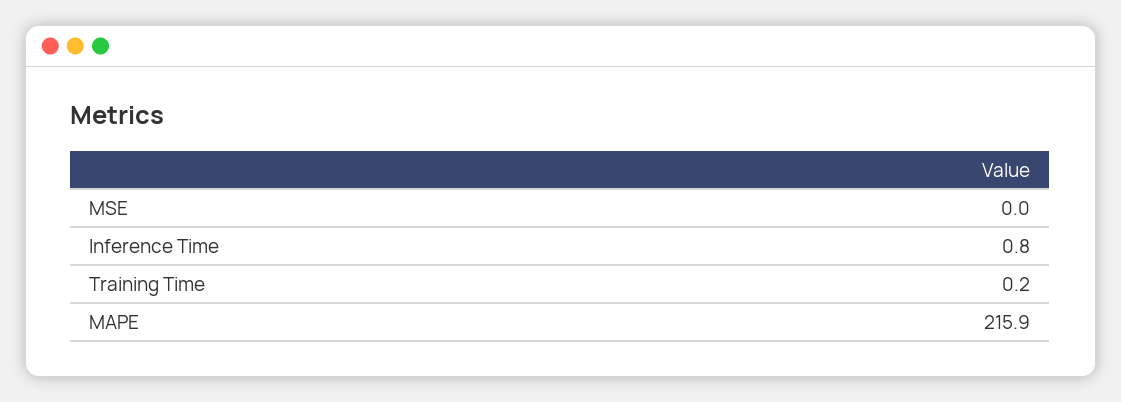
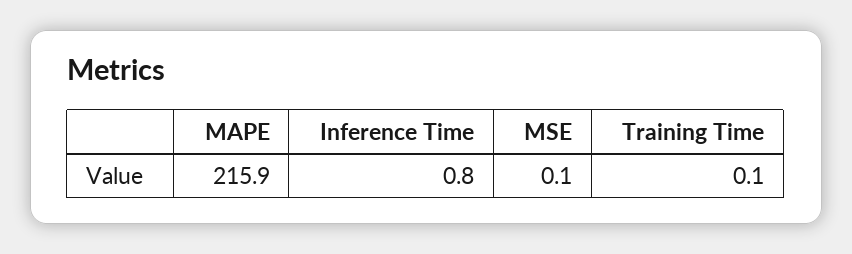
  {
-   "MSE": 0,
+   "MSE": 0.1,
    "Inference Time": 0.8,
-   "Training Time": 0.2,
+   "Training Time": 0.1,
    "MAPE": 215.9
  }

